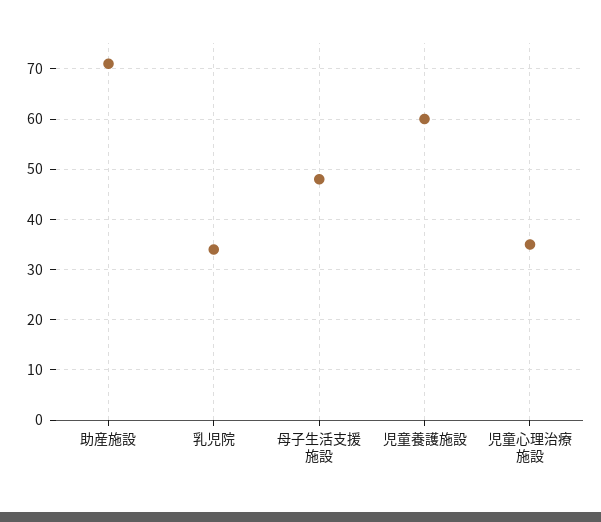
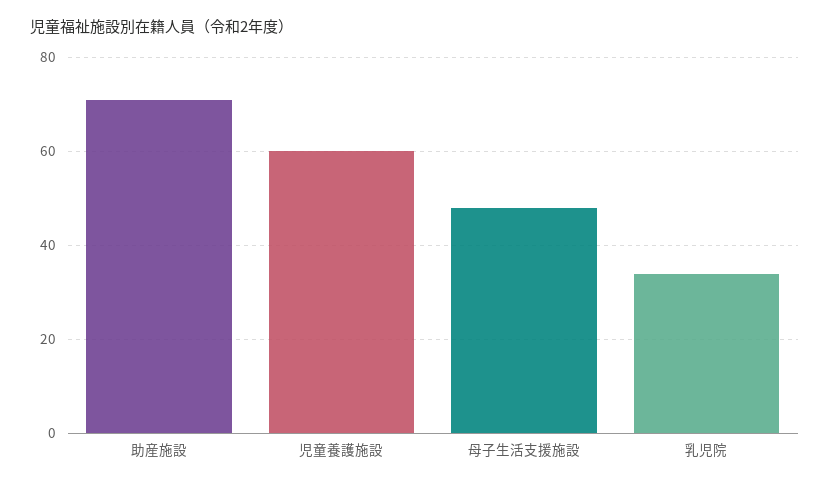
  {
    "助産施設": 70,
    "乳児院": 35,
    "母子生活支援施設": 50,
-   "児童養護施設": 60,
+   "児童養護施設": 60
-   "児童心理治療施設": 35
  }

